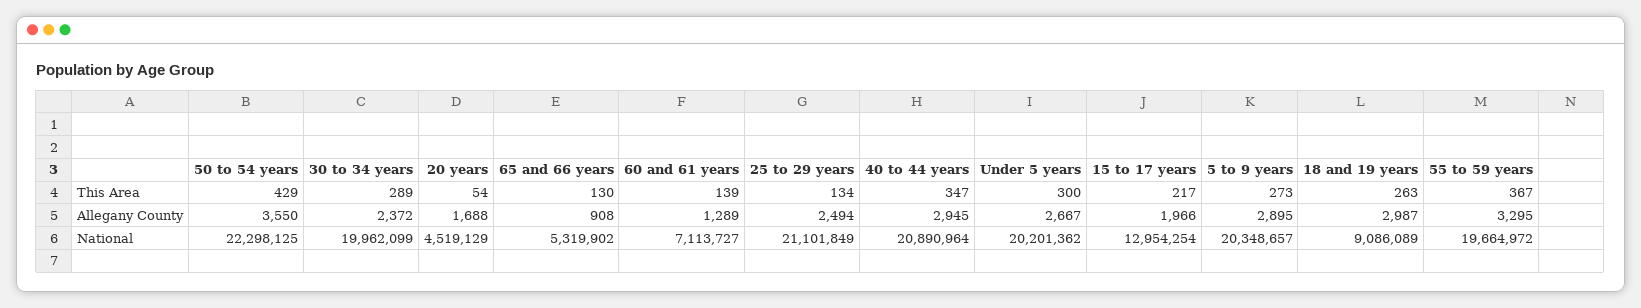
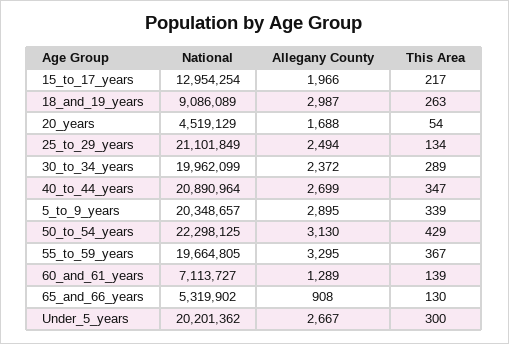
  {
    "50 to 54 years": {
      "This Area": 429,
-     "Allegany County": 3550,
+     "Allegany County": 3130,
      "National": 22298125
    },
    "30 to 34 years": {
      "This Area": 289,
      "Allegany County": 2372,
      "National": 19962099
    },
    "20 years": {
      "This Area": 54,
      "Allegany County": 1688,
      "National": 4519129
    },
    "65 and 66 years": {
      "This Area": 130,
      "Allegany County": 908,
      "National": 5319902
    },
    "60 and 61 years": {
      "This Area": 139,
      "Allegany County": 1289,
      "National": 7113727
    },
    "25 to 29 years": {
      "This Area": 134,
      "Allegany County": 2494,
      "National": 21101849
    },
    "40 to 44 years": {
      "This Area": 347,
-     "Allegany County": 2945,
+     "Allegany County": 2699,
      "National": 20890964
    },
    "Under 5 years": {
      "This Area": 300,
      "Allegany County": 2667,
      "National": 20201362
    },
    "15 to 17 years": {
      "This Area": 217,
      "Allegany County": 1966,
      "National": 12954254
    },
    "5 to 9 years": {
-     "This Area": 273,
+     "This Area": 339,
      "Allegany County": 2895,
      "National": 20348657
    },
    "18 and 19 years": {
      "This Area": 263,
      "Allegany County": 2987,
      "National": 9086089
    },
    "55 to 59 years": {
      "This Area": 367,
      "Allegany County": 3295,
-     "National": 19664972
+     "National": 19664805
    }
  }

